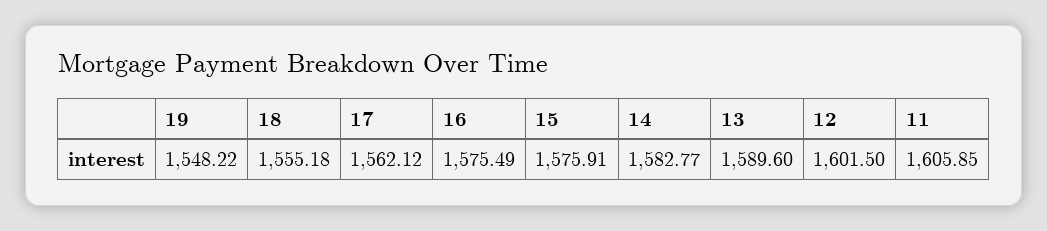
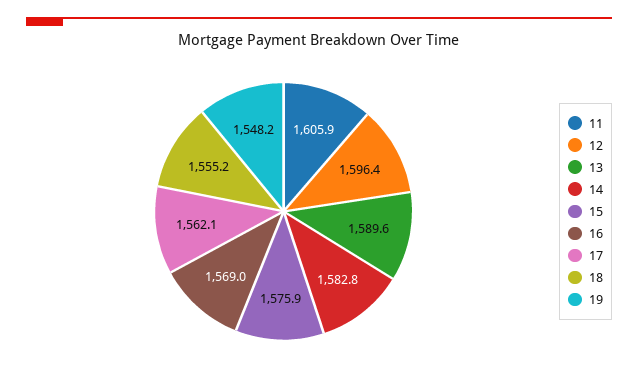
  {
    "19": 1548.22,
    "18": 1555.18,
    "17": 1562.12,
-   "16": 1575.49,
+   "16": 1569,
    "15": 1575.91,
    "14": 1582.77,
    "13": 1589.6,
-   "12": 1601.5,
+   "12": 1596.4,
    "11": 1605.85
  }

